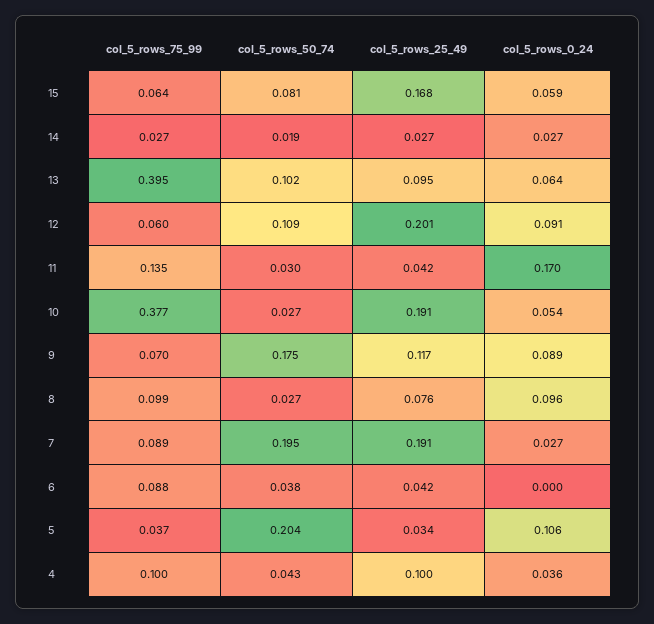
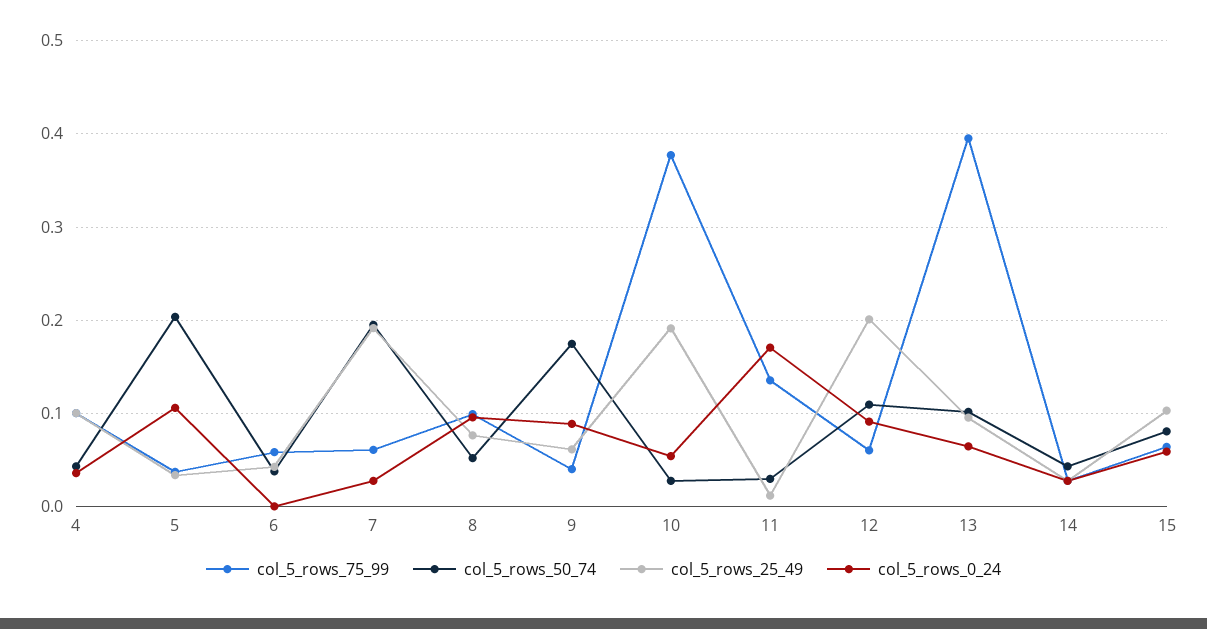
  {
    "col_5_rows_75_99": {
      "15": 0.064,
      "14": 0.027,
      "13": 0.395,
      "12": 0.06,
      "11": 0.135,
      "10": 0.377,
-     "9": 0.07,
+     "9": 0.04,
      "8": 0.099,
-     "7": 0.089,
+     "7": 0.06,
-     "6": 0.088,
+     "6": 0.06,
      "5": 0.037,
      "4": 0.1
    },
    "col_5_rows_50_74": {
      "15": 0.081,
-     "14": 0.019,
+     "14": 0.04,
      "13": 0.102,
      "12": 0.109,
      "11": 0.03,
      "10": 0.027,
      "9": 0.175,
-     "8": 0.027,
+     "8": 0.05,
      "7": 0.195,
      "6": 0.038,
      "5": 0.204,
      "4": 0.043
    },
    "col_5_rows_25_49": {
-     "15": 0.168,
+     "15": 0.1,
      "14": 0.027,
      "13": 0.095,
      "12": 0.201,
-     "11": 0.042,
+     "11": 0.01,
      "10": 0.191,
-     "9": 0.117,
+     "9": 0.06,
      "8": 0.076,
      "7": 0.191,
      "6": 0.042,
      "5": 0.034,
      "4": 0.1
    },
    "col_5_rows_0_24": {
      "15": 0.059,
      "14": 0.027,
      "13": 0.064,
      "12": 0.091,
      "11": 0.17,
      "10": 0.054,
      "9": 0.089,
      "8": 0.096,
      "7": 0.027,
      "6": 0,
      "5": 0.106,
      "4": 0.036
    }
  }

